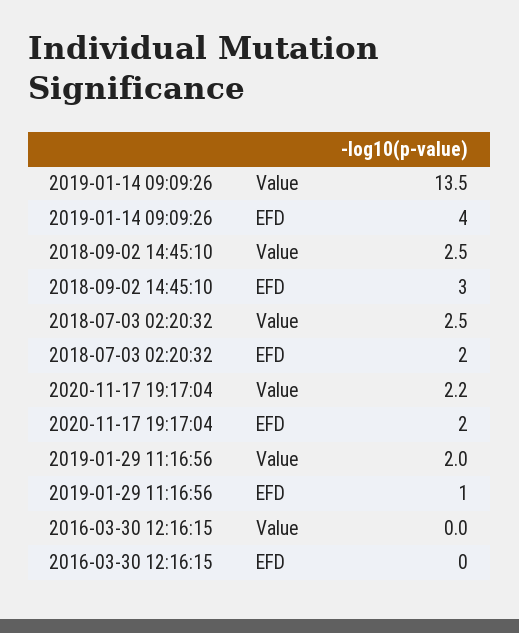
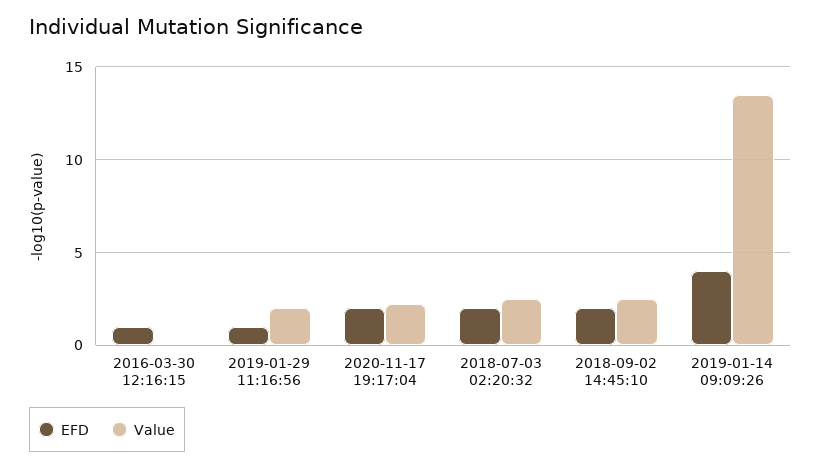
  {
    "Value": {
      "2019-01-14 09:09:26": 13.5,
      "2018-09-02 14:45:10": 2.5,
      "2018-07-03 02:20:32": 2.5,
      "2020-11-17 19:17:04": 2.2,
      "2019-01-29 11:16:56": 2,
      "2016-03-30 12:16:15": 0
    },
    "EFD": {
      "2019-01-14 09:09:26": 4,
-     "2018-09-02 14:45:10": 3,
+     "2018-09-02 14:45:10": 2,
      "2018-07-03 02:20:32": 2,
      "2020-11-17 19:17:04": 2,
      "2019-01-29 11:16:56": 1,
-     "2016-03-30 12:16:15": 0
+     "2016-03-30 12:16:15": 1
    }
  }

